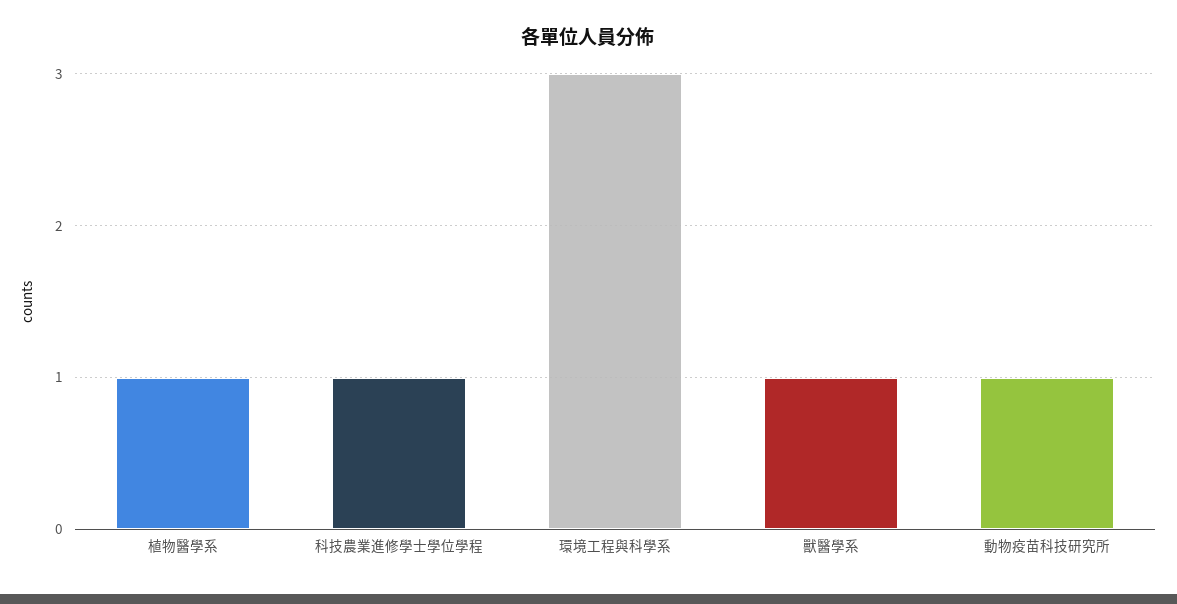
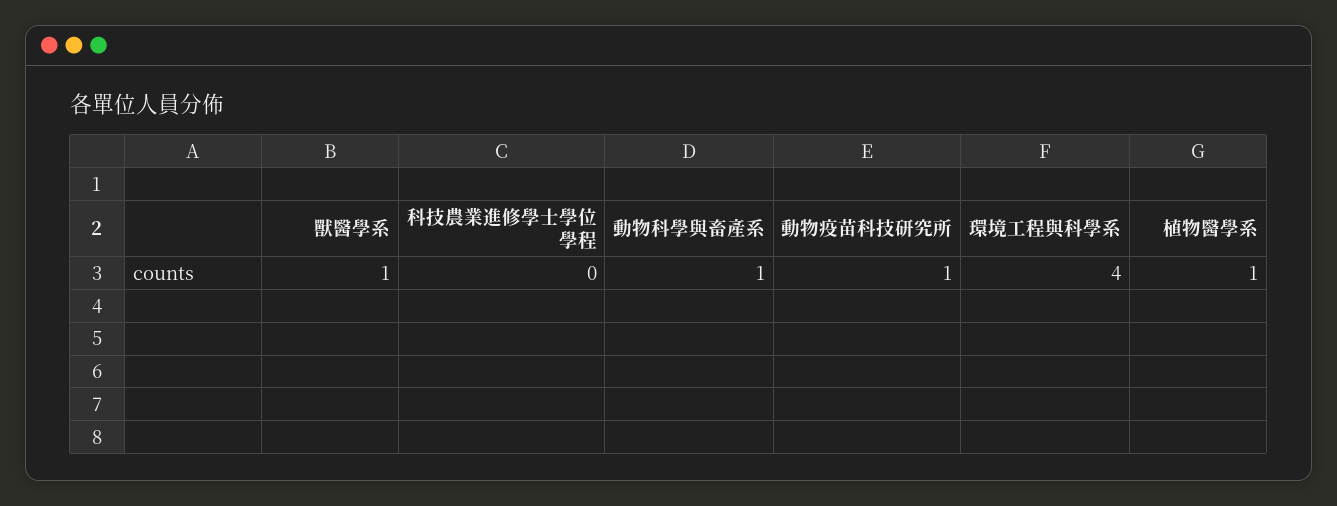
  {
    "植物醫學系": 1,
-   "科技農業進修學士學位學程": 1,
+   "科技農業進修學士學位學程": 0,
-   "環境工程與科學系": 3,
+   "環境工程與科學系": 4,
    "獸醫學系": 1,
-   "動物疫苗科技研究所": 1
+   "動物疫苗科技研究所": 1,
+   "動物科學與畜產系": 1
  }

